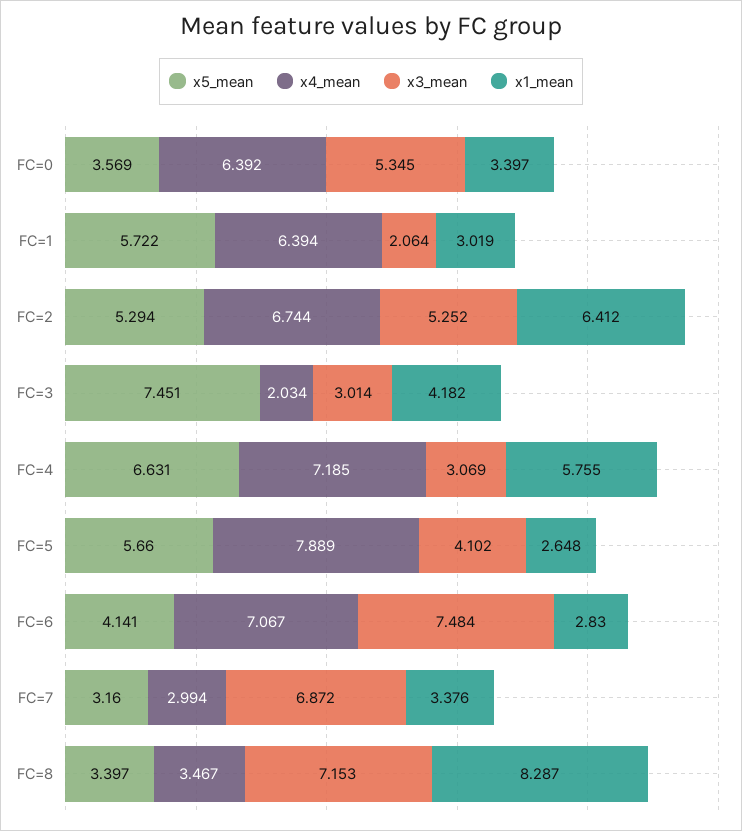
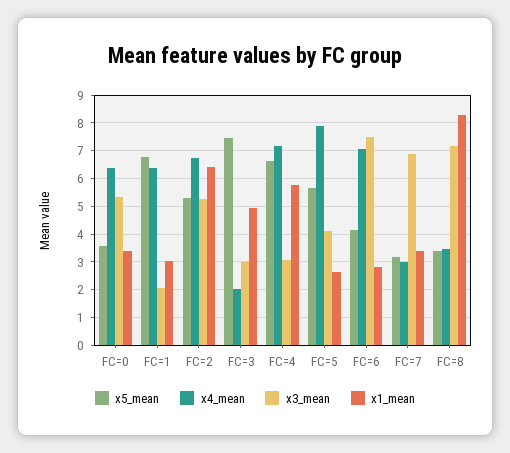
  {
    "x5_mean": {
      "FC=0": 3.569,
-     "FC=1": 5.722,
+     "FC=1": 6.75,
      "FC=2": 5.294,
      "FC=3": 7.451,
      "FC=4": 6.631,
      "FC=5": 5.66,
      "FC=6": 4.141,
      "FC=7": 3.16,
      "FC=8": 3.397
    },
    "x4_mean": {
      "FC=0": 6.392,
      "FC=1": 6.394,
      "FC=2": 6.744,
      "FC=3": 2.034,
      "FC=4": 7.185,
      "FC=5": 7.889,
      "FC=6": 7.067,
      "FC=7": 2.994,
      "FC=8": 3.467
    },
    "x3_mean": {
      "FC=0": 5.345,
      "FC=1": 2.064,
      "FC=2": 5.252,
      "FC=3": 3.014,
      "FC=4": 3.069,
      "FC=5": 4.102,
      "FC=6": 7.484,
      "FC=7": 6.872,
      "FC=8": 7.153
    },
    "x1_mean": {
      "FC=0": 3.397,
      "FC=1": 3.019,
      "FC=2": 6.412,
-     "FC=3": 4.182,
+     "FC=3": 5,
      "FC=4": 5.755,
      "FC=5": 2.648,
      "FC=6": 2.83,
      "FC=7": 3.376,
      "FC=8": 8.287
    }
  }

